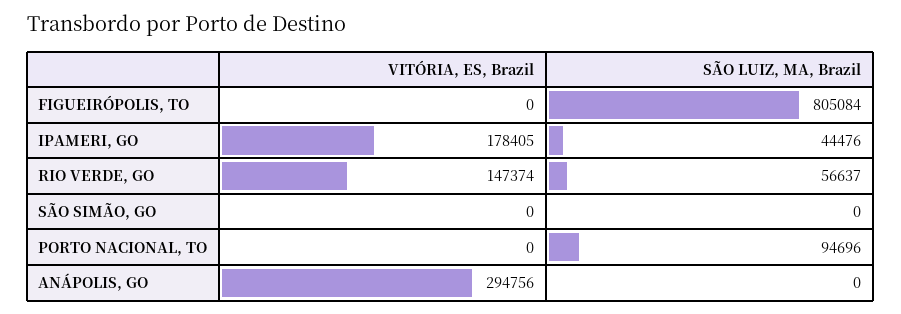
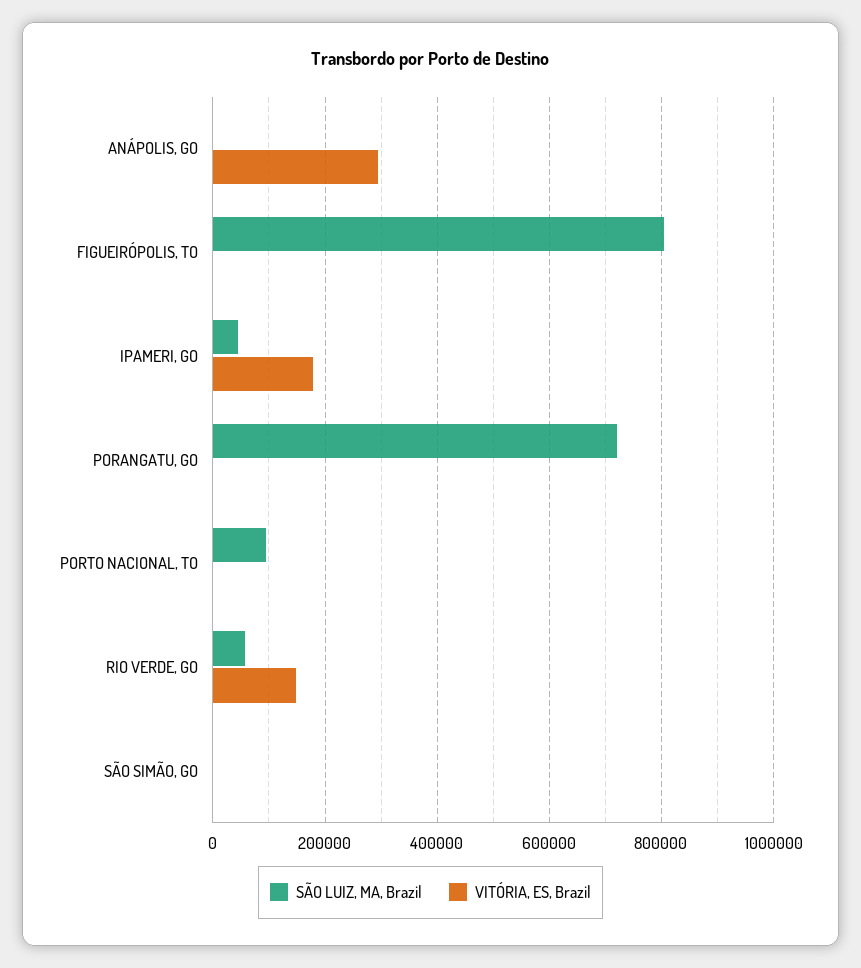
  {
    "VITÓRIA, ES, Brazil": {
      "FIGUEIRÓPOLIS, TO": 0,
      "IPAMERI, GO": 178405,
      "RIO VERDE, GO": 147374,
      "SÃO SIMÃO, GO": 0,
      "PORTO NACIONAL, TO": 0,
-     "ANÁPOLIS, GO": 294756
+     "ANÁPOLIS, GO": 294756,
+     "PORANGATU, GO": 0
    },
    "SÃO LUIZ, MA, Brazil": {
      "FIGUEIRÓPOLIS, TO": 805084,
      "IPAMERI, GO": 44476,
      "RIO VERDE, GO": 56637,
      "SÃO SIMÃO, GO": 0,
      "PORTO NACIONAL, TO": 94696,
-     "ANÁPOLIS, GO": 0
+     "ANÁPOLIS, GO": 0,
+     "PORANGATU, GO": 720000
    }
  }

